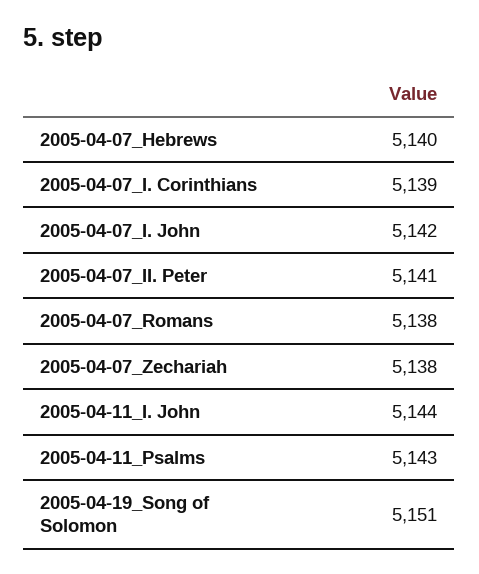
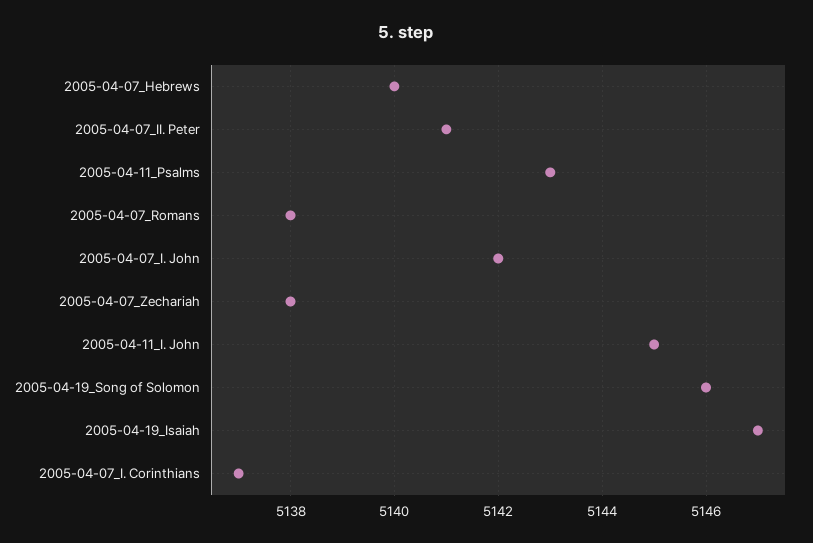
  {
    "2005-04-07_Hebrews": 5140,
-   "2005-04-07_I. Corinthians": 5139,
+   "2005-04-07_I. Corinthians": 5137,
    "2005-04-07_I. John": 5142,
    "2005-04-07_II. Peter": 5141,
    "2005-04-07_Romans": 5138,
    "2005-04-07_Zechariah": 5138,
-   "2005-04-11_I. John": 5144,
+   "2005-04-11_I. John": 5145,
    "2005-04-11_Psalms": 5143,
-   "2005-04-19_Song of Solomon": 5151
+   "2005-04-19_Song of Solomon": 5146,
+   "2005-04-19_Isaiah": 5147
  }

